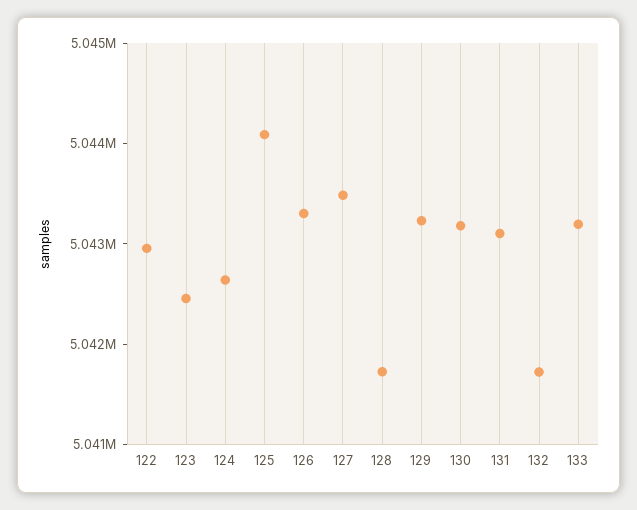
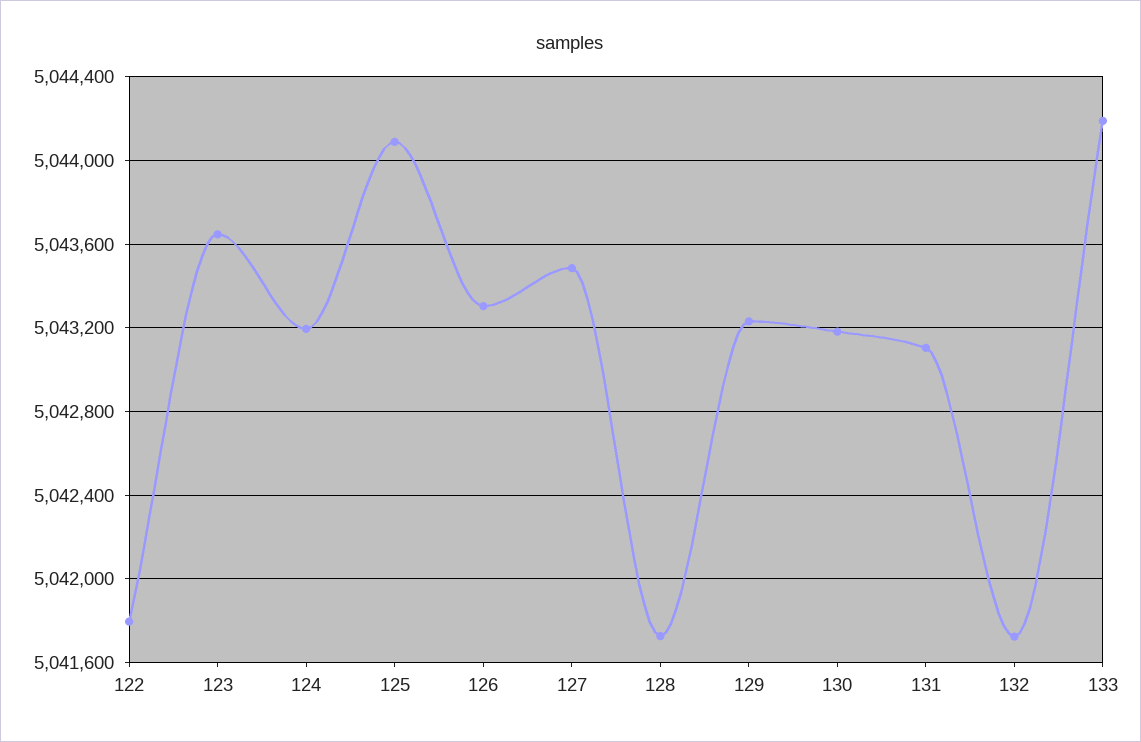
  {
-   "122": 5043000,
+   "122": 5041800,
-   "123": 5042400,
+   "123": 5043650,
-   "124": 5042600,
+   "124": 5043200,
    "125": 5044100,
    "126": 5043300,
    "127": 5043500,
    "128": 5041750,
    "129": 5043250,
    "130": 5043200,
    "131": 5043100,
    "132": 5041750,
-   "133": 5043200
+   "133": 5044200
  }

